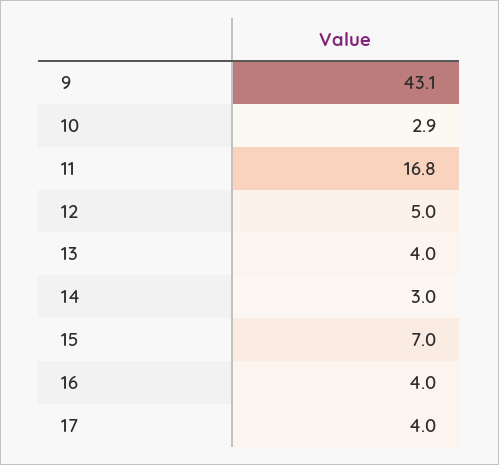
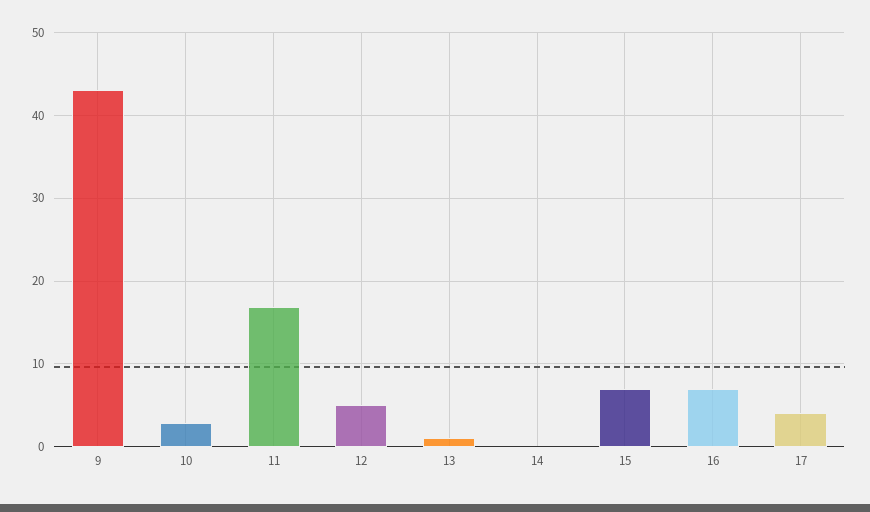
  {
    "9": 43.1,
    "10": 2.9,
    "11": 16.8,
    "12": 5,
-   "13": 4,
+   "13": 1,
-   "14": 3,
+   "14": 0,
    "15": 7,
-   "16": 4,
+   "16": 7,
    "17": 4
  }

